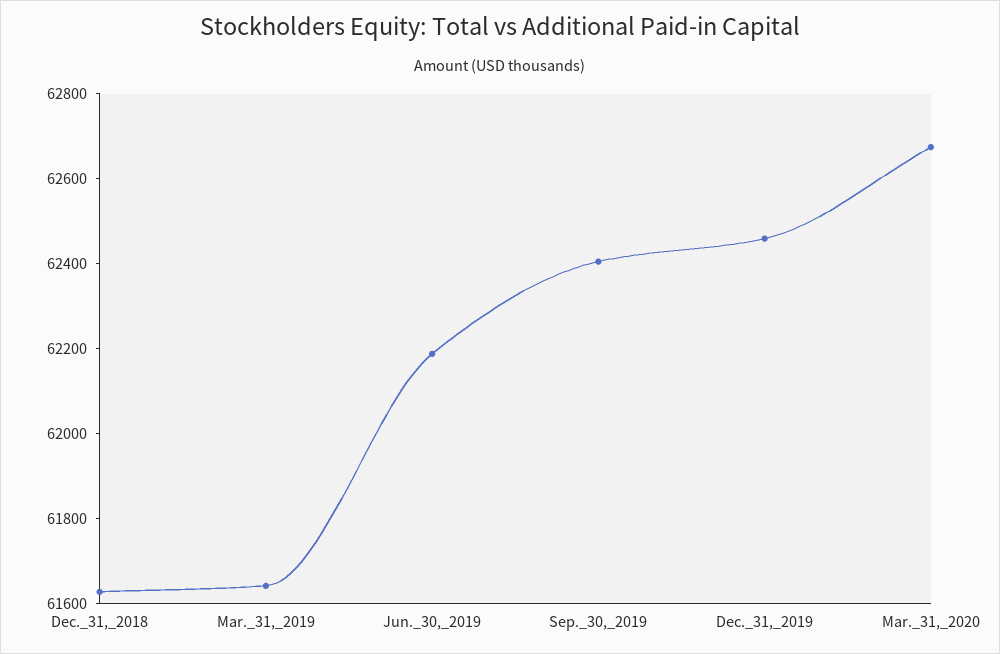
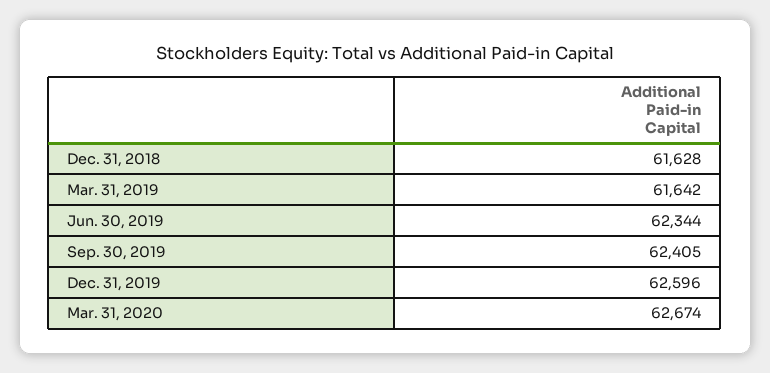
  {
    "Dec._31,_2018": 61628,
    "Mar._31,_2019": 61642,
-   "Jun._30,_2019": 62200,
+   "Jun._30,_2019": 62344,
    "Sep._30,_2019": 62405,
-   "Dec._31,_2019": 62450,
+   "Dec._31,_2019": 62596,
    "Mar._31,_2020": 62674
  }

